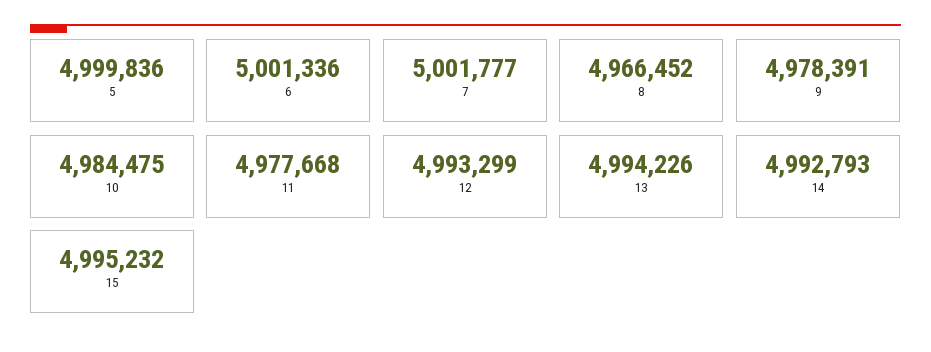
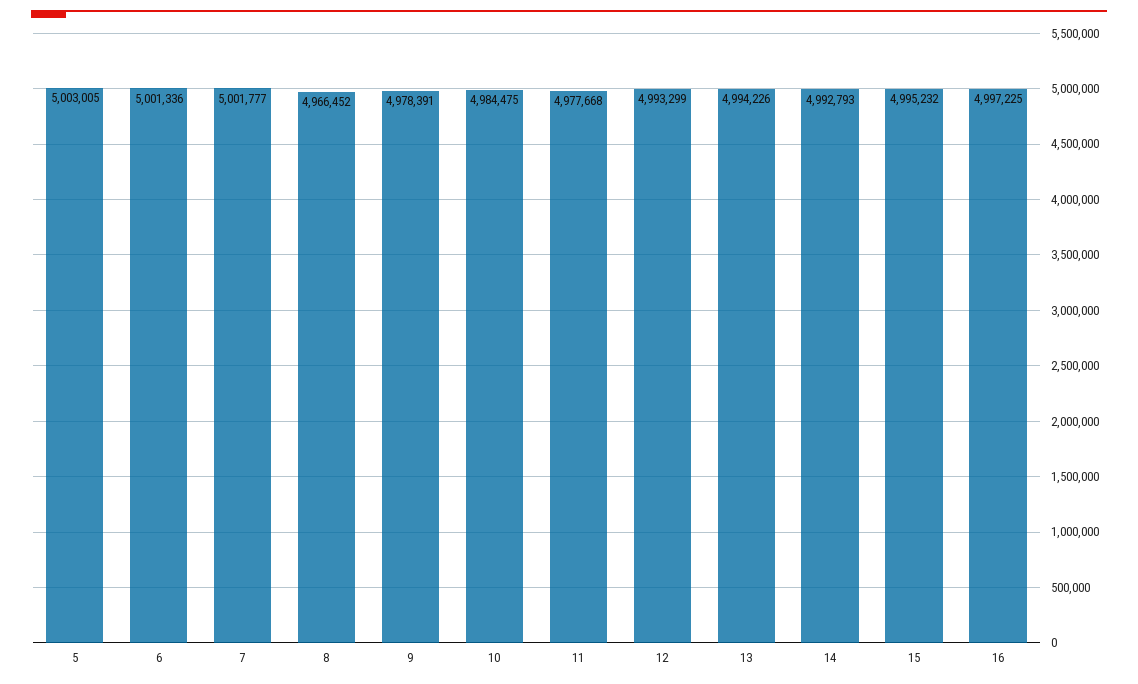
  {
-   "5": 4999836,
+   "5": 5003005,
    "6": 5001336,
    "7": 5001777,
    "8": 4966452,
    "9": 4978391,
    "10": 4984475,
    "11": 4977668,
    "12": 4993299,
    "13": 4994226,
    "14": 4992793,
-   "15": 4995232
+   "15": 4995232,
+   "16": 4997225
  }

